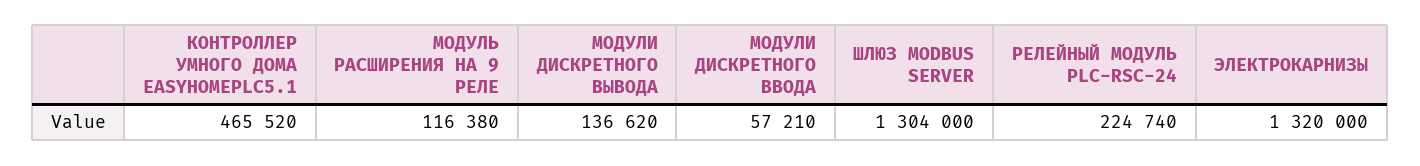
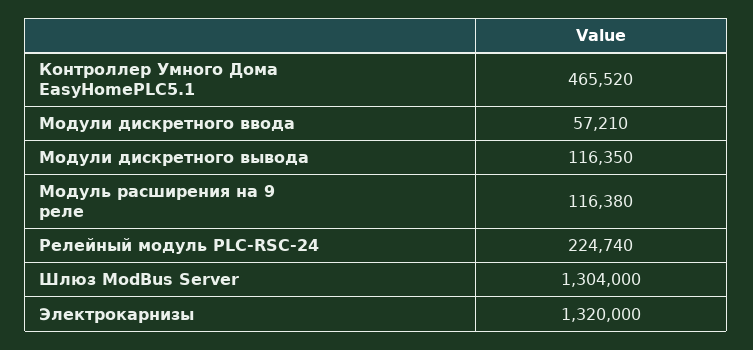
  {
    "КОНТРОЛЛЕР УМНОГО ДОМА EASYHOMEPLC5.1": 465520,
    "МОДУЛЬ РАСШИРЕНИЯ НА 9 РЕЛЕ": 116380,
-   "МОДУЛИ ДИСКРЕТНОГО ВЫВОДА": 136620,
+   "МОДУЛИ ДИСКРЕТНОГО ВЫВОДА": 116350,
    "МОДУЛИ ДИСКРЕТНОГО ВВОДА": 57210,
    "ШЛЮЗ MODBUS SERVER": 1304000,
    "РЕЛЕЙНЫЙ МОДУЛЬ PLC-RSC-24": 224740,
    "ЭЛЕКТРОКАРНИЗЫ": 1320000
  }

